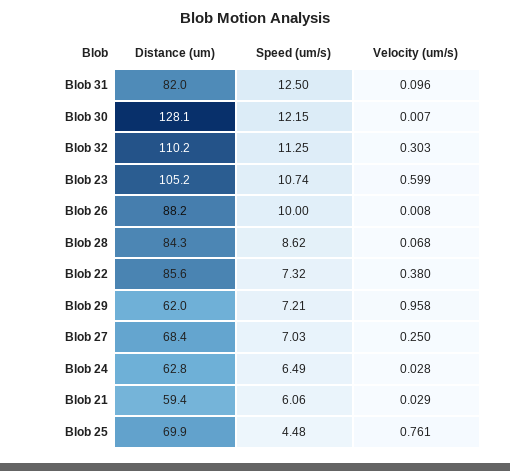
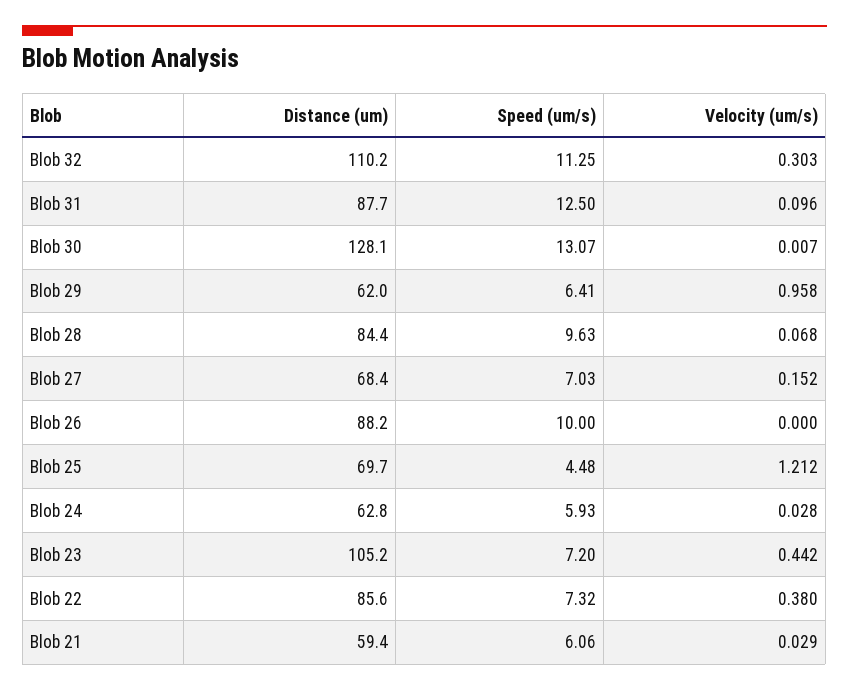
  {
    "Distance (um)": {
-     "Blob 31": 82,
+     "Blob 31": 87.7,
      "Blob 30": 128.1,
      "Blob 32": 110.2,
      "Blob 23": 105.2,
      "Blob 26": 88.2,
-     "Blob 28": 84.3,
+     "Blob 28": 84.4,
      "Blob 22": 85.6,
      "Blob 29": 62,
      "Blob 27": 68.4,
      "Blob 24": 62.8,
      "Blob 21": 59.4,
-     "Blob 25": 69.9
+     "Blob 25": 69.7
    },
    "Speed (um/s)": {
      "Blob 31": 12.5,
-     "Blob 30": 12.15,
+     "Blob 30": 13.07,
      "Blob 32": 11.25,
-     "Blob 23": 10.74,
+     "Blob 23": 7.2,
      "Blob 26": 10,
-     "Blob 28": 8.62,
+     "Blob 28": 9.63,
      "Blob 22": 7.32,
-     "Blob 29": 7.21,
+     "Blob 29": 6.41,
      "Blob 27": 7.03,
-     "Blob 24": 6.49,
+     "Blob 24": 5.93,
      "Blob 21": 6.06,
      "Blob 25": 4.48
    },
    "Velocity (um/s)": {
      "Blob 31": 0.096,
      "Blob 30": 0.007,
      "Blob 32": 0.303,
-     "Blob 23": 0.599,
+     "Blob 23": 0.442,
-     "Blob 26": 0.008,
+     "Blob 26": 0,
      "Blob 28": 0.068,
      "Blob 22": 0.38,
      "Blob 29": 0.958,
-     "Blob 27": 0.25,
+     "Blob 27": 0.152,
      "Blob 24": 0.028,
      "Blob 21": 0.029,
-     "Blob 25": 0.761
+     "Blob 25": 1.212
    }
  }

